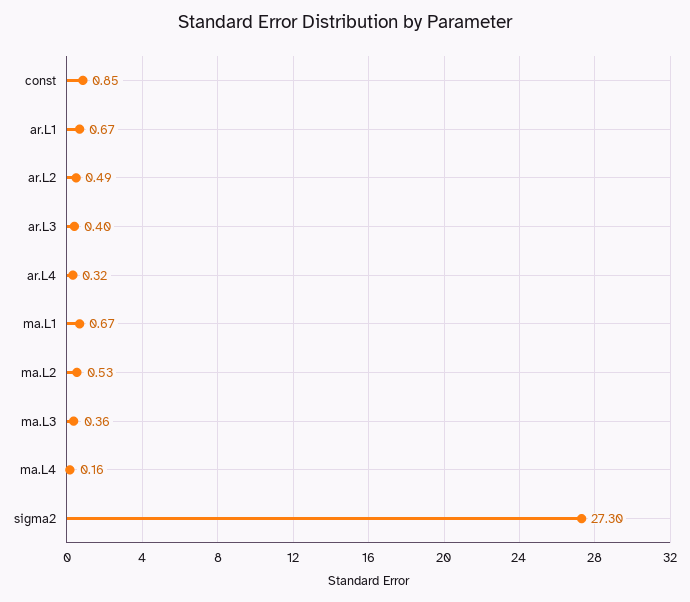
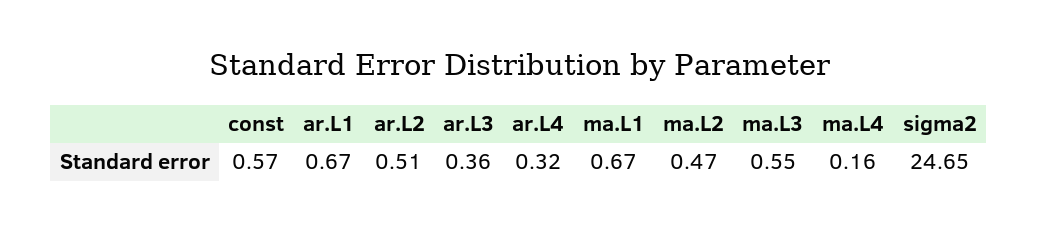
  {
-   "const": 0.85,
+   "const": 0.57,
    "ar.L1": 0.67,
-   "ar.L2": 0.49,
+   "ar.L2": 0.51,
-   "ar.L3": 0.4,
+   "ar.L3": 0.36,
    "ar.L4": 0.32,
    "ma.L1": 0.67,
-   "ma.L2": 0.53,
+   "ma.L2": 0.47,
-   "ma.L3": 0.36,
+   "ma.L3": 0.55,
    "ma.L4": 0.16,
-   "sigma2": 27.3
+   "sigma2": 24.65
  }

